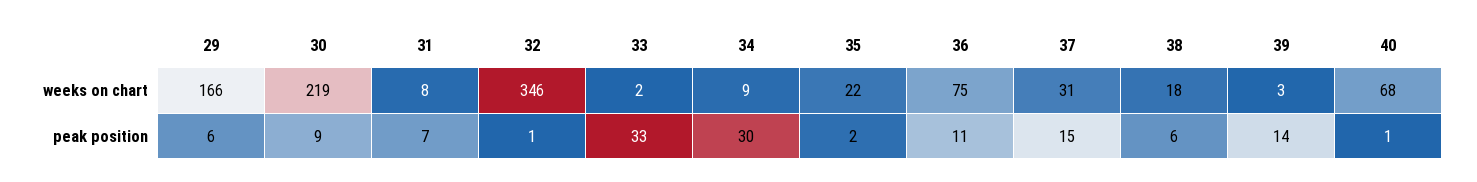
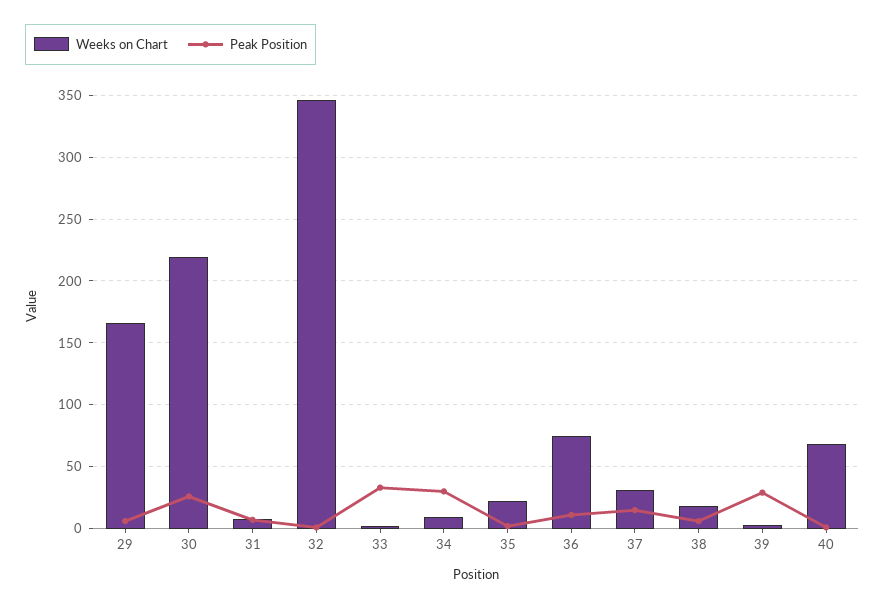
  {
    "weeks on chart": {
      "29": 166,
      "30": 219,
      "31": 8,
      "32": 346,
      "33": 2,
      "34": 9,
      "35": 22,
      "36": 75,
      "37": 31,
      "38": 18,
      "39": 3,
      "40": 68
    },
    "peak position": {
      "29": 6,
-     "30": 9,
+     "30": 25,
      "31": 7,
      "32": 1,
      "33": 33,
      "34": 30,
      "35": 2,
      "36": 11,
      "37": 15,
      "38": 6,
-     "39": 14,
+     "39": 30,
      "40": 1
    }
  }

